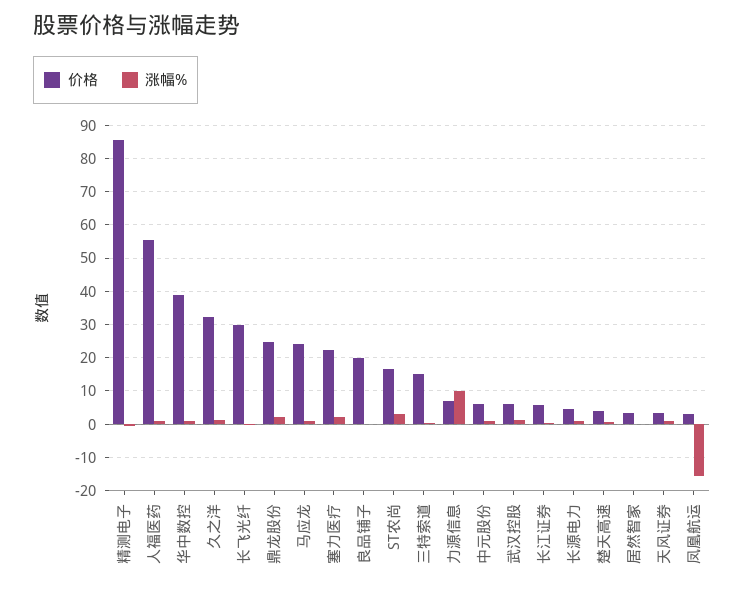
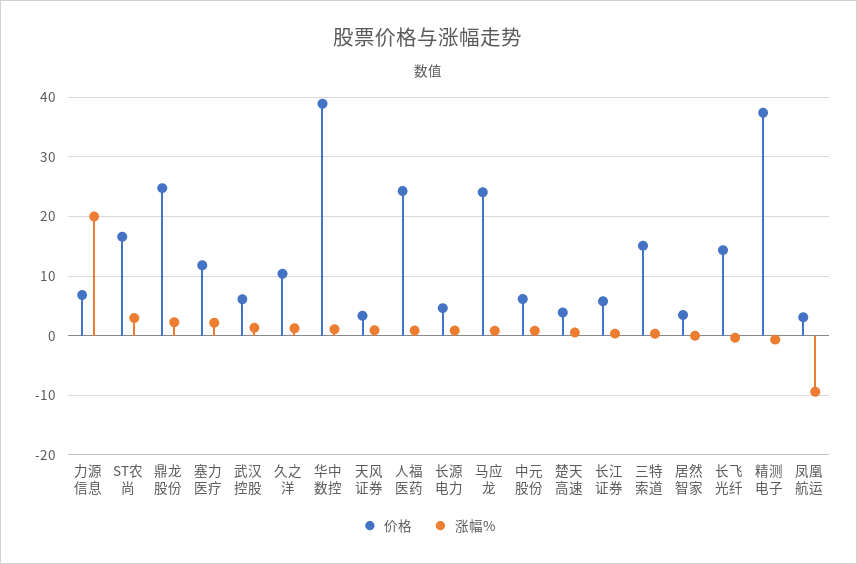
  {
    "价格": {
-     "精测电子": 86,
+     "精测电子": 38,
-     "人福医药": 56,
+     "人福医药": 24,
      "华中数控": 38,
-     "久之洋": 32,
+     "久之洋": 10,
-     "长飞光纤": 30,
+     "长飞光纤": 14,
      "鼎龙股份": 24,
      "马应龙": 24,
-     "塞力医疗": 22,
+     "塞力医疗": 12,
-     "良品铺子": 20,
      "ST农尚": 16,
      "三特索道": 16,
      "力源信息": 6,
      "中元股份": 6,
      "武汉控股": 6,
      "长江证券": 6,
      "长源电力": 4,
      "楚天高速": 4,
      "居然智家": 4,
      "天风证券": 4,
      "凤凰航运": 4
    },
    "涨幅%": {
      "精测电子": 0,
      "人福医药": 0,
      "华中数控": 2,
      "久之洋": 2,
      "长飞光纤": 0,
      "鼎龙股份": 2,
      "马应龙": 0,
      "塞力医疗": 2,
-     "良品铺子": 0,
      "ST农尚": 2,
      "三特索道": 0,
-     "力源信息": 10,
+     "力源信息": 20,
      "中元股份": 0,
      "武汉控股": 2,
      "长江证券": 0,
      "长源电力": 0,
      "楚天高速": 0,
      "居然智家": 0,
      "天风证券": 0,
-     "凤凰航运": -16
+     "凤凰航运": -10
    }
  }

